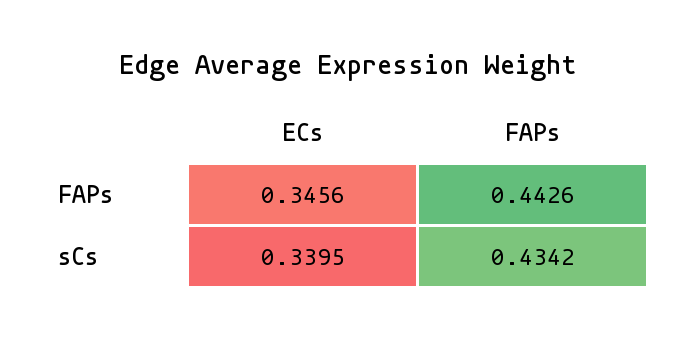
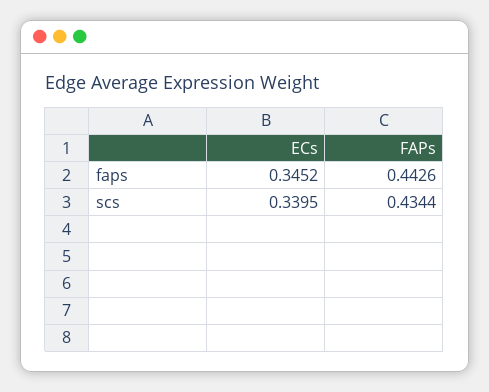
  {
    "ECs": {
-     "FAPs": 0.3456,
+     "FAPs": 0.3452,
      "sCs": 0.3395
    },
    "FAPs": {
      "FAPs": 0.4426,
-     "sCs": 0.4342
+     "sCs": 0.4344
    }
  }

